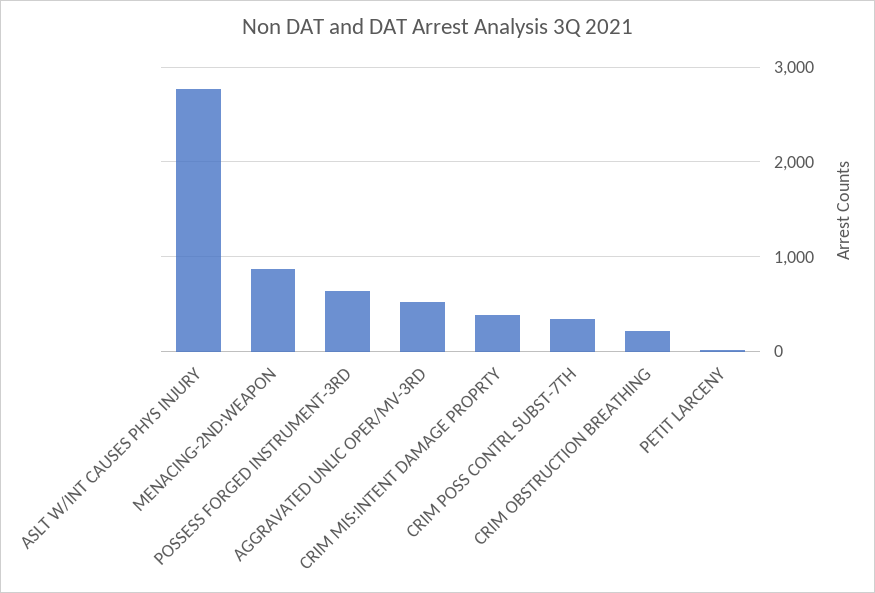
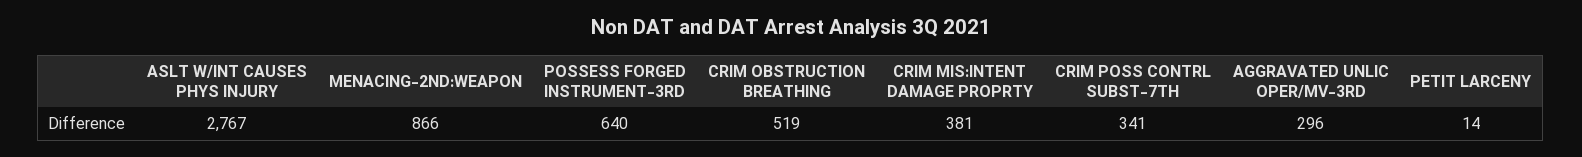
  {
    "ASLT W/INT CAUSES PHYS INJURY": 2767,
    "MENACING-2ND:WEAPON": 866,
    "POSSESS FORGED INSTRUMENT-3RD": 640,
-   "AGGRAVATED UNLIC OPER/MV-3RD": 500,
+   "AGGRAVATED UNLIC OPER/MV-3RD": 296,
    "CRIM MIS:INTENT DAMAGE PROPRTY": 381,
    "CRIM POSS CONTRL SUBST-7TH": 341,
-   "CRIM OBSTRUCTION BREATHING": 200,
+   "CRIM OBSTRUCTION BREATHING": 519,
    "PETIT LARCENY": 14
  }

